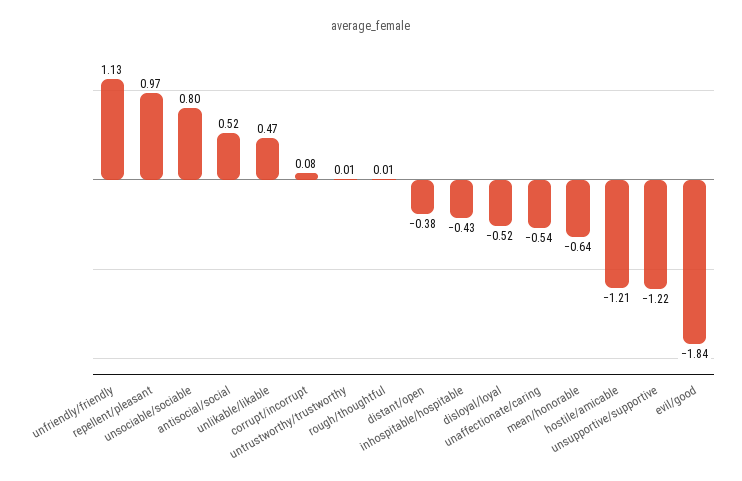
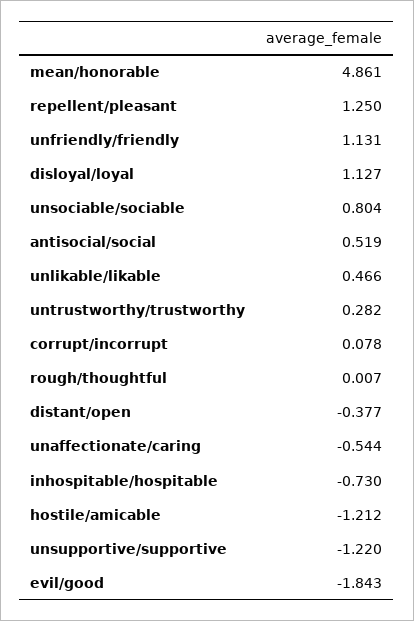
  {
    "unfriendly/friendly": 1.131,
-   "repellent/pleasant": 0.97,
+   "repellent/pleasant": 1.25,
    "unsociable/sociable": 0.804,
    "antisocial/social": 0.519,
    "unlikable/likable": 0.466,
    "corrupt/incorrupt": 0.078,
-   "untrustworthy/trustworthy": 0.01,
+   "untrustworthy/trustworthy": 0.282,
    "rough/thoughtful": 0.007,
    "distant/open": -0.377,
-   "inhospitable/hospitable": -0.43,
+   "inhospitable/hospitable": -0.73,
-   "disloyal/loyal": -0.52,
+   "disloyal/loyal": 1.127,
    "unaffectionate/caring": -0.544,
-   "mean/honorable": -0.64,
+   "mean/honorable": 4.861,
    "hostile/amicable": -1.212,
    "unsupportive/supportive": -1.22,
    "evil/good": -1.843
  }

